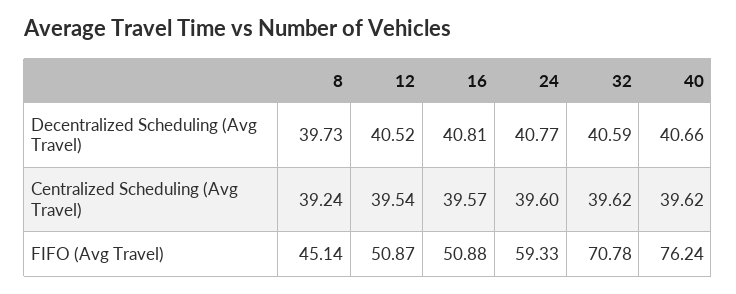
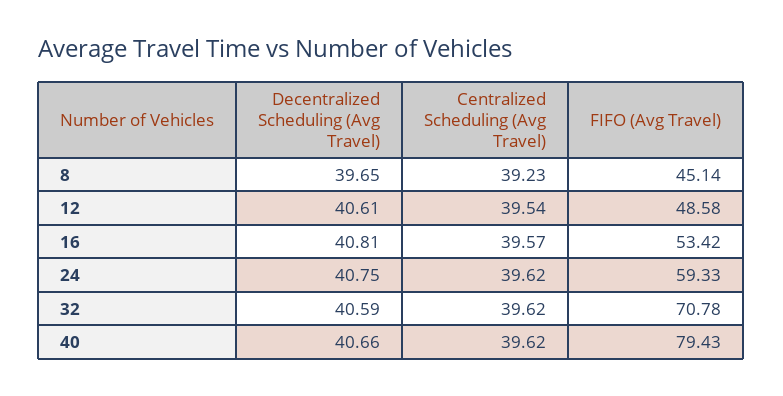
  {
    "8": {
-     "Decentralized Scheduling (Avg Travel)": 39.73,
+     "Decentralized Scheduling (Avg Travel)": 39.65,
-     "Centralized Scheduling (Avg Travel)": 39.24,
+     "Centralized Scheduling (Avg Travel)": 39.23,
      "FIFO (Avg Travel)": 45.14
    },
    "12": {
-     "Decentralized Scheduling (Avg Travel)": 40.52,
+     "Decentralized Scheduling (Avg Travel)": 40.61,
      "Centralized Scheduling (Avg Travel)": 39.54,
-     "FIFO (Avg Travel)": 50.87
+     "FIFO (Avg Travel)": 48.58
    },
    "16": {
      "Decentralized Scheduling (Avg Travel)": 40.81,
      "Centralized Scheduling (Avg Travel)": 39.57,
-     "FIFO (Avg Travel)": 50.88
+     "FIFO (Avg Travel)": 53.42
    },
    "24": {
-     "Decentralized Scheduling (Avg Travel)": 40.77,
+     "Decentralized Scheduling (Avg Travel)": 40.75,
-     "Centralized Scheduling (Avg Travel)": 39.6,
+     "Centralized Scheduling (Avg Travel)": 39.62,
      "FIFO (Avg Travel)": 59.33
    },
    "32": {
      "Decentralized Scheduling (Avg Travel)": 40.59,
      "Centralized Scheduling (Avg Travel)": 39.62,
      "FIFO (Avg Travel)": 70.78
    },
    "40": {
      "Decentralized Scheduling (Avg Travel)": 40.66,
      "Centralized Scheduling (Avg Travel)": 39.62,
-     "FIFO (Avg Travel)": 76.24
+     "FIFO (Avg Travel)": 79.43
    }
  }

